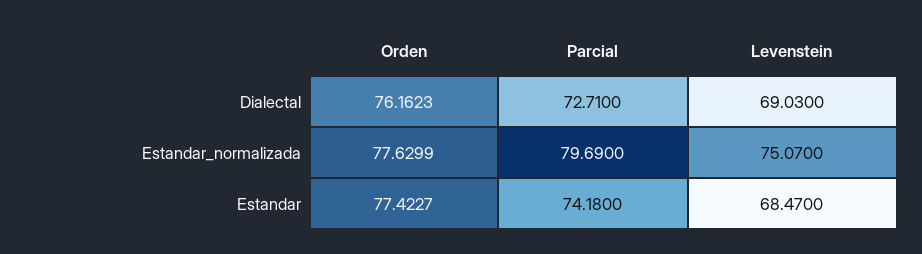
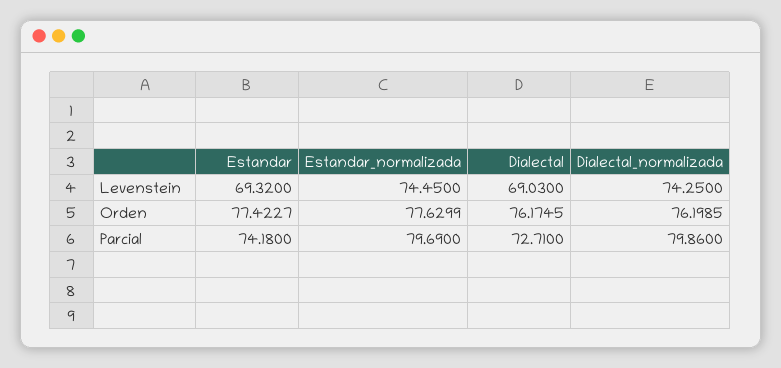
  {
    "Orden": {
-     "Dialectal": 76.1623,
+     "Dialectal": 76.1745,
      "Estandar_normalizada": 77.6299,
-     "Estandar": 77.4227
+     "Estandar": 77.4227,
+     "Dialectal_normalizada": 76.1985
    },
    "Parcial": {
      "Dialectal": 72.71,
      "Estandar_normalizada": 79.69,
-     "Estandar": 74.18
+     "Estandar": 74.18,
+     "Dialectal_normalizada": 79.86
    },
    "Levenstein": {
      "Dialectal": 69.03,
-     "Estandar_normalizada": 75.07,
+     "Estandar_normalizada": 74.45,
-     "Estandar": 68.47
+     "Estandar": 69.32,
+     "Dialectal_normalizada": 74.25
    }
  }

